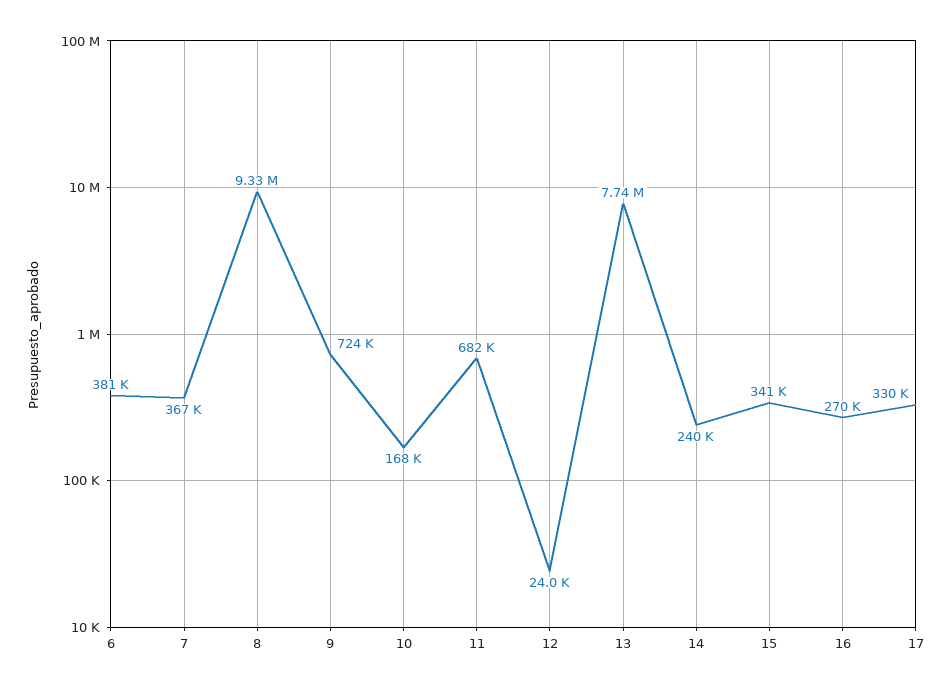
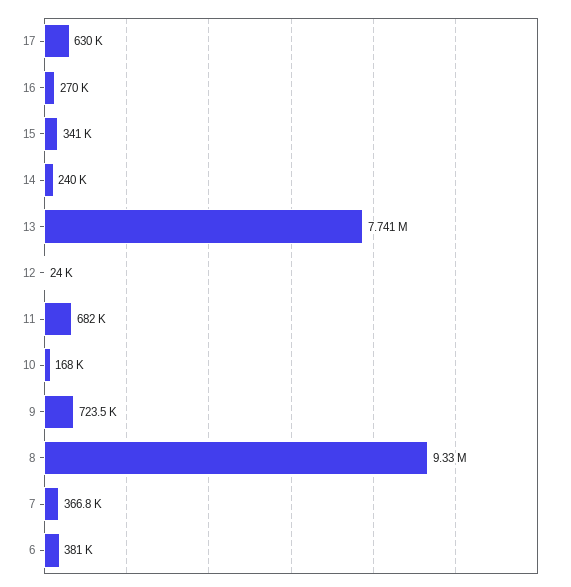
  {
    "6": 381000,
    "7": 366800,
    "8": 9330000,
    "9": 723500,
    "10": 168000,
    "11": 682000,
    "12": 24000,
    "13": 7741000,
    "14": 240000,
    "15": 341000,
    "16": 270000,
-   "17": 330000
+   "17": 630000
  }

